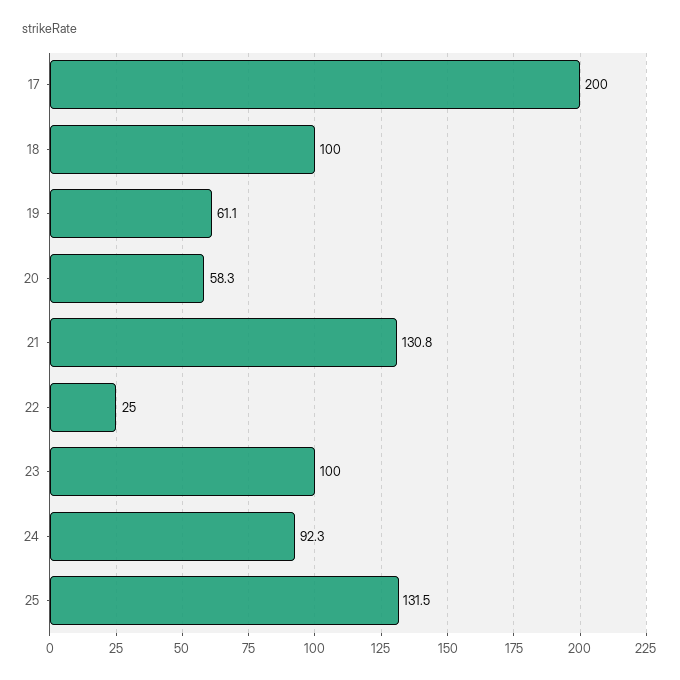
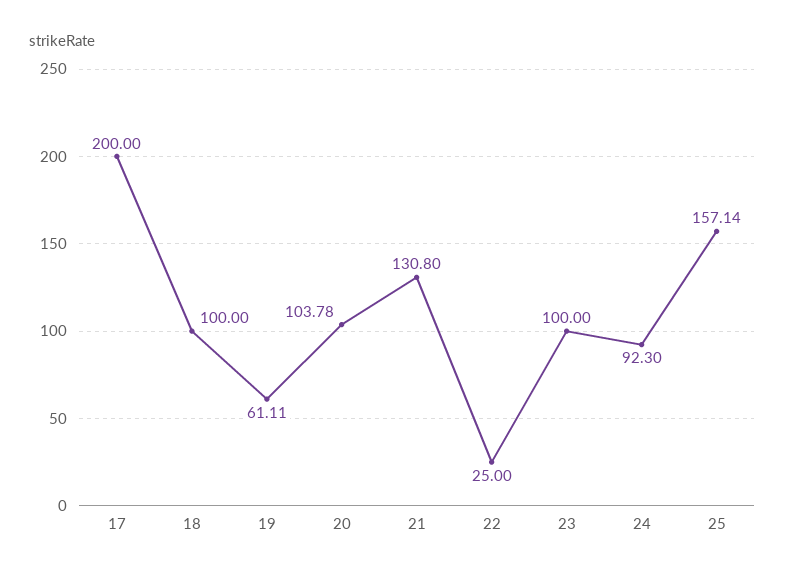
  {
    "17": 200,
    "18": 100,
    "19": 61.11,
-   "20": 58.3,
+   "20": 103.78,
    "21": 130.8,
    "22": 25,
    "23": 100,
    "24": 92.3,
-   "25": 131.5
+   "25": 157.14
  }

